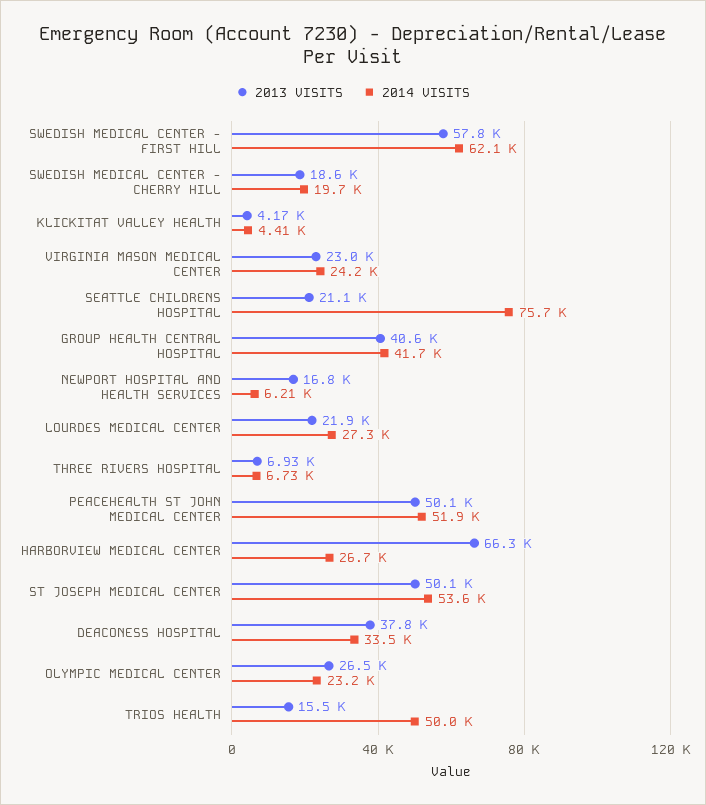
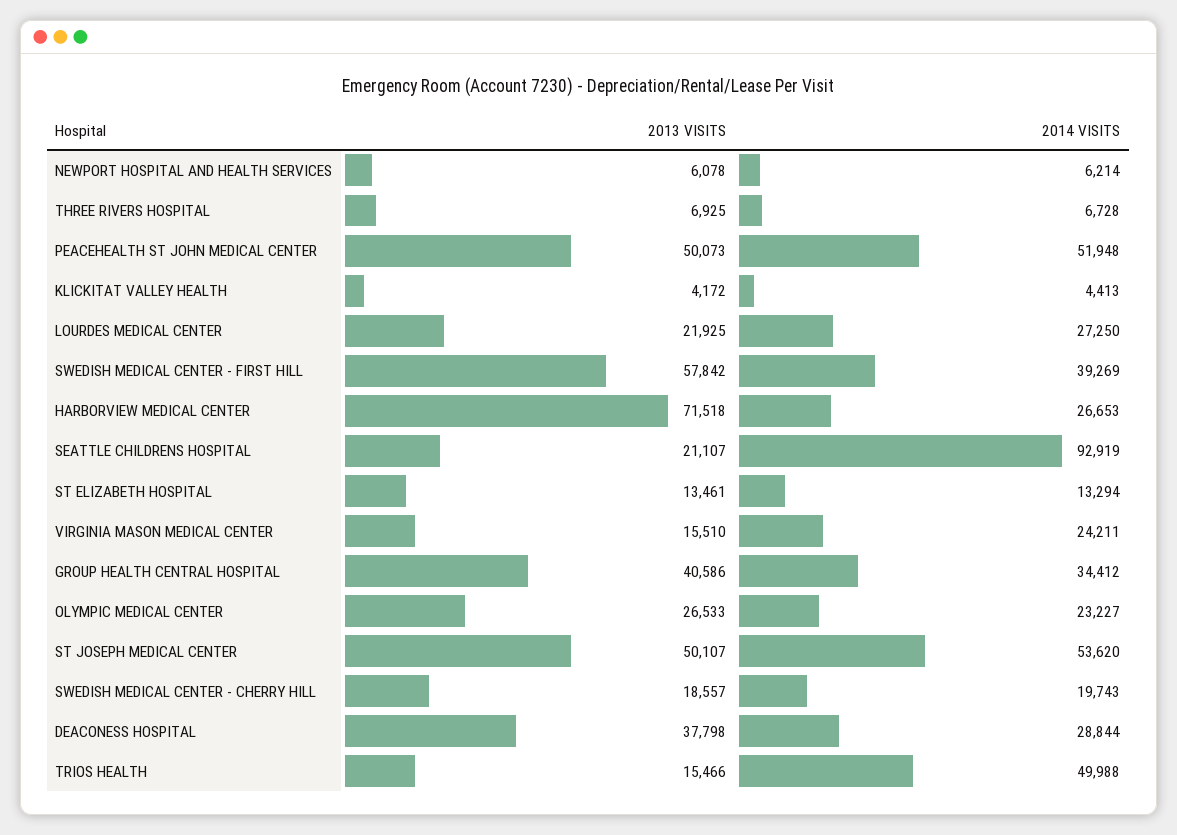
  {
    "2013 VISITS": {
      "SWEDISH MEDICAL CENTER - FIRST HILL": 57842,
      "SWEDISH MEDICAL CENTER - CHERRY HILL": 18557,
      "KLICKITAT VALLEY HEALTH": 4172,
-     "VIRGINIA MASON MEDICAL CENTER": 23000,
+     "VIRGINIA MASON MEDICAL CENTER": 15510,
      "SEATTLE CHILDRENS HOSPITAL": 21107,
      "GROUP HEALTH CENTRAL HOSPITAL": 40586,
-     "NEWPORT HOSPITAL AND HEALTH SERVICES": 16800,
+     "NEWPORT HOSPITAL AND HEALTH SERVICES": 6078,
      "LOURDES MEDICAL CENTER": 21925,
      "THREE RIVERS HOSPITAL": 6925,
      "PEACEHEALTH ST JOHN MEDICAL CENTER": 50073,
-     "HARBORVIEW MEDICAL CENTER": 66300,
+     "HARBORVIEW MEDICAL CENTER": 71518,
      "ST JOSEPH MEDICAL CENTER": 50107,
      "DEACONESS HOSPITAL": 37798,
      "OLYMPIC MEDICAL CENTER": 26533,
-     "TRIOS HEALTH": 15466
+     "TRIOS HEALTH": 15466,
+     "ST ELIZABETH HOSPITAL": 13461
    },
    "2014 VISITS": {
-     "SWEDISH MEDICAL CENTER - FIRST HILL": 62100,
+     "SWEDISH MEDICAL CENTER - FIRST HILL": 39269,
      "SWEDISH MEDICAL CENTER - CHERRY HILL": 19743,
      "KLICKITAT VALLEY HEALTH": 4413,
      "VIRGINIA MASON MEDICAL CENTER": 24211,
-     "SEATTLE CHILDRENS HOSPITAL": 75700,
+     "SEATTLE CHILDRENS HOSPITAL": 92919,
-     "GROUP HEALTH CENTRAL HOSPITAL": 41700,
+     "GROUP HEALTH CENTRAL HOSPITAL": 34412,
      "NEWPORT HOSPITAL AND HEALTH SERVICES": 6214,
      "LOURDES MEDICAL CENTER": 27250,
      "THREE RIVERS HOSPITAL": 6728,
      "PEACEHEALTH ST JOHN MEDICAL CENTER": 51948,
      "HARBORVIEW MEDICAL CENTER": 26653,
      "ST JOSEPH MEDICAL CENTER": 53620,
-     "DEACONESS HOSPITAL": 33500,
+     "DEACONESS HOSPITAL": 28844,
      "OLYMPIC MEDICAL CENTER": 23227,
-     "TRIOS HEALTH": 49988
+     "TRIOS HEALTH": 49988,
+     "ST ELIZABETH HOSPITAL": 13294
    }
  }

